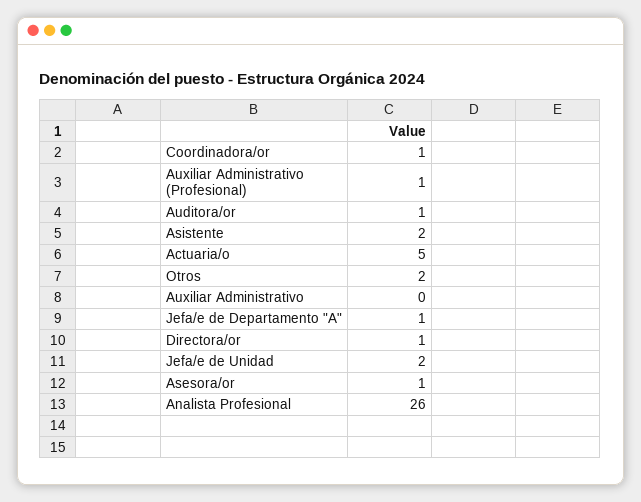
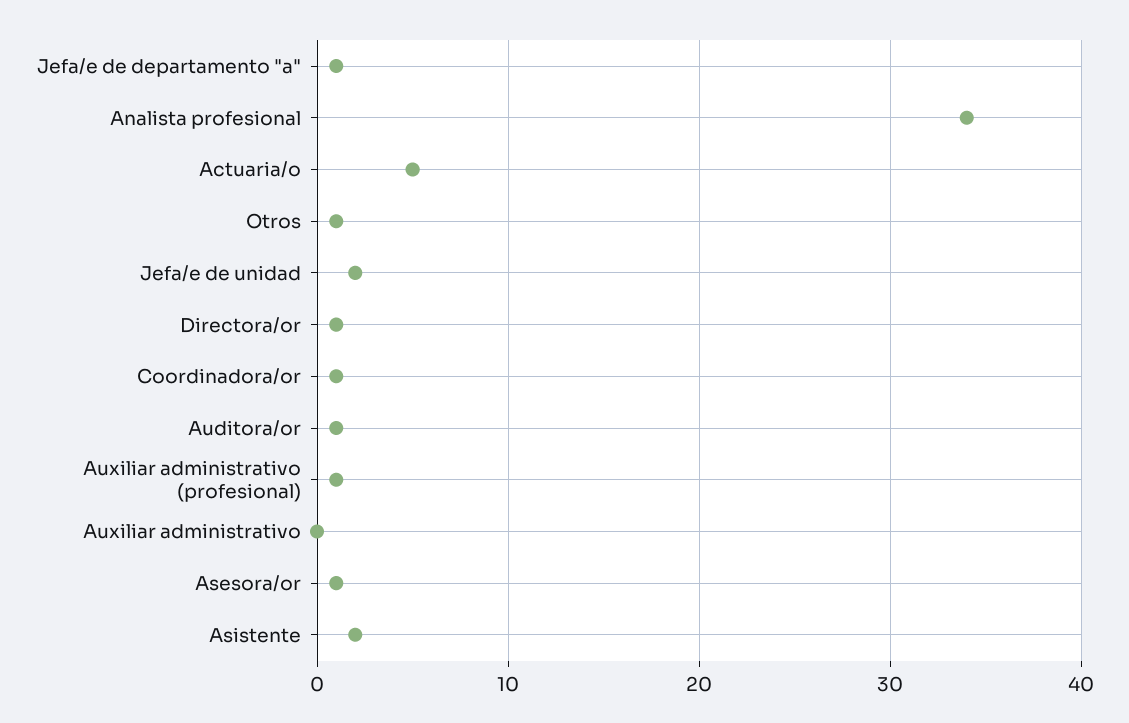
  {
    "Coordinadora/or": 1,
    "Auxiliar Administrativo (Profesional)": 1,
    "Auditora/or": 1,
    "Asistente": 2,
    "Actuaria/o": 5,
-   "Otros": 2,
+   "Otros": 1,
    "Auxiliar Administrativo": 0,
    "Jefa/e de Departamento \"A\"": 1,
    "Directora/or": 1,
    "Jefa/e de Unidad": 2,
    "Asesora/or": 1,
-   "Analista Profesional": 26
+   "Analista Profesional": 34
  }

